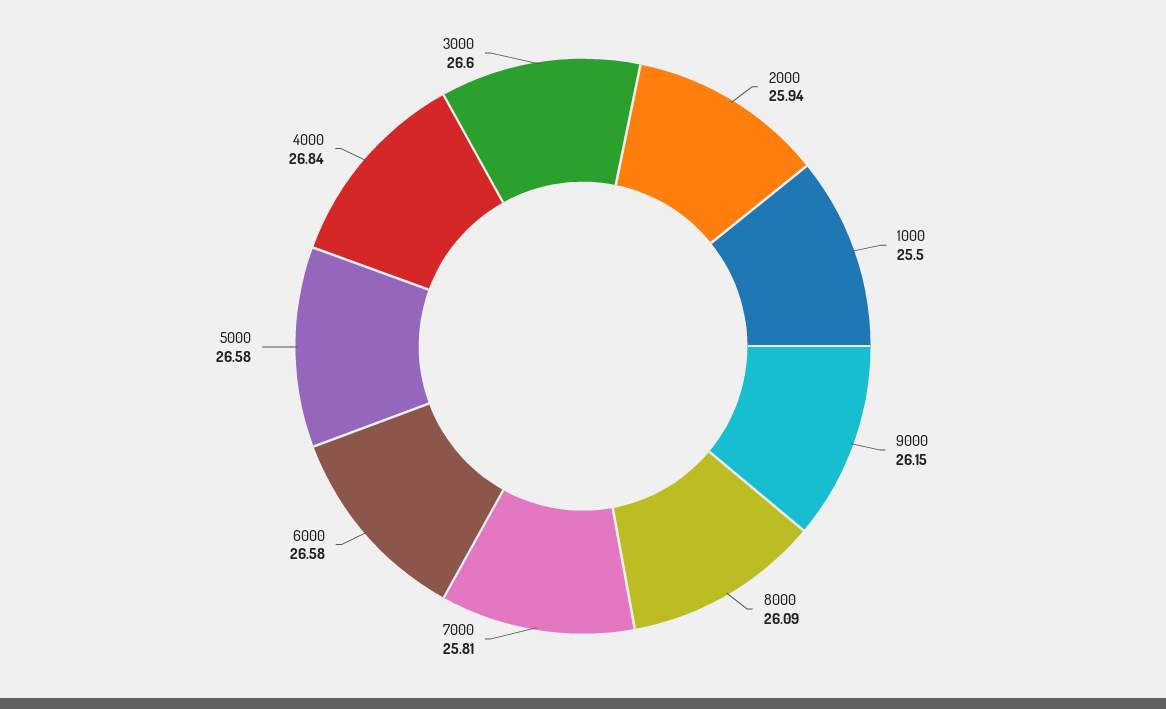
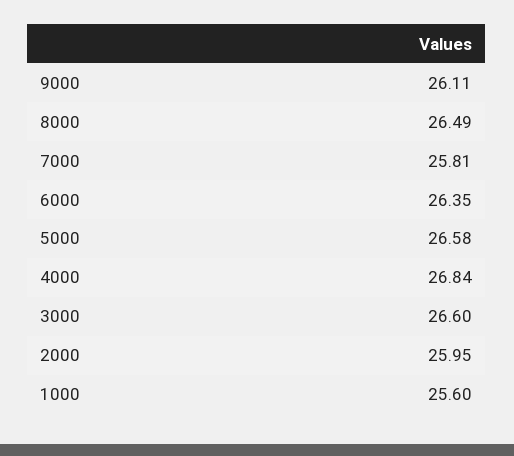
  {
-   "2000": 25.94,
+   "2000": 25.95,
-   "1000": 25.5,
+   "1000": 25.6,
-   "9000": 26.15,
+   "9000": 26.11,
-   "8000": 26.09,
+   "8000": 26.49,
    "7000": 25.81,
-   "6000": 26.58,
+   "6000": 26.35,
    "5000": 26.58,
    "4000": 26.84,
    "3000": 26.6
  }

